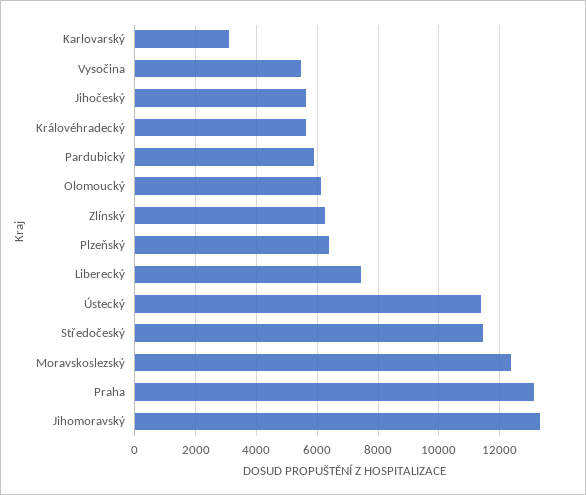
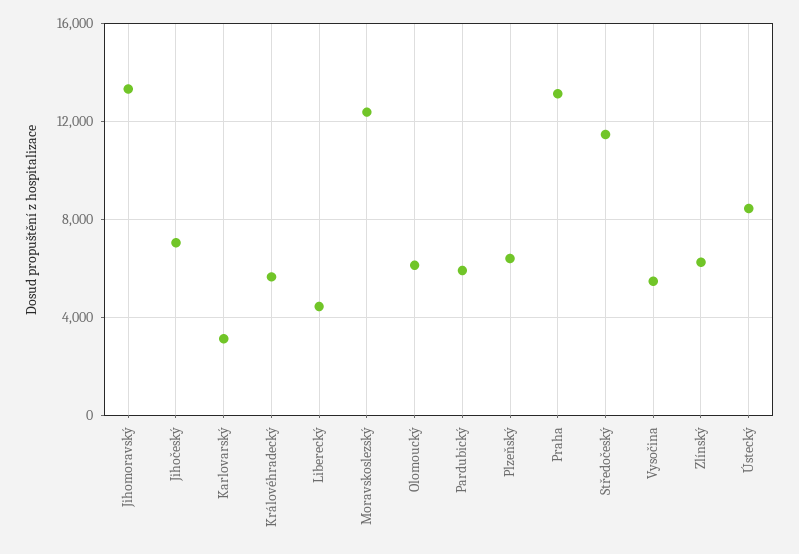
  {
    "Karlovarský": 3200,
    "Vysočina": 5400,
-   "Jihočeský": 5600,
+   "Jihočeský": 7000,
    "Královéhradecký": 5600,
    "Pardubický": 6000,
    "Olomoucký": 6200,
    "Zlínský": 6200,
    "Plzeňský": 6400,
-   "Liberecký": 7400,
+   "Liberecký": 4500,
-   "Ústecký": 11400,
+   "Ústecký": 8500,
    "Středočeský": 11400,
    "Moravskoslezský": 12400,
    "Praha": 13200,
    "Jihomoravský": 13400
  }

